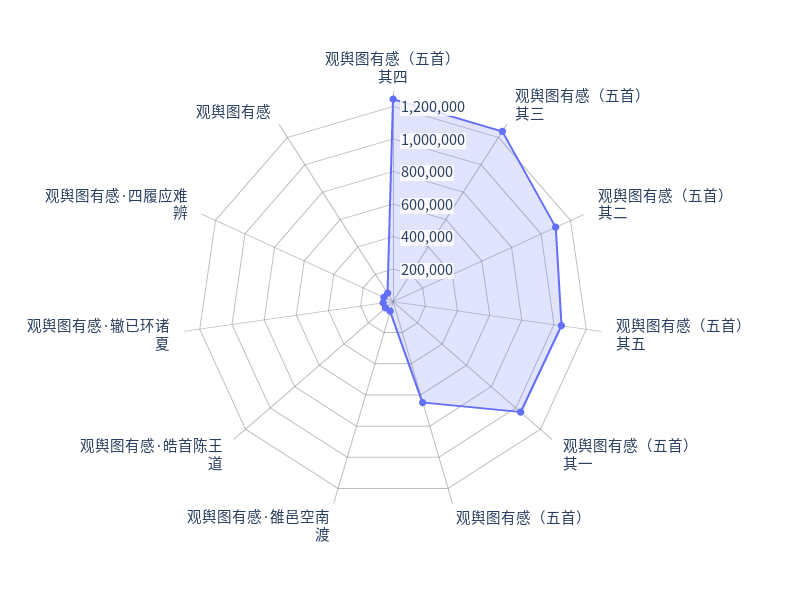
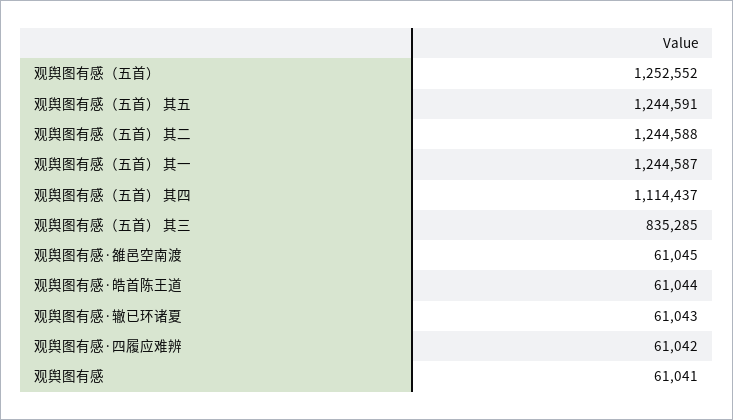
  {
-   "观舆图有感（五首） 其四": 1250000,
+   "观舆图有感（五首） 其四": 1114437,
-   "观舆图有感（五首） 其三": 1250000,
+   "观舆图有感（五首） 其三": 835285,
-   "观舆图有感（五首） 其二": 1100000,
+   "观舆图有感（五首） 其二": 1244588,
-   "观舆图有感（五首） 其五": 1050000,
+   "观舆图有感（五首） 其五": 1244591,
-   "观舆图有感（五首） 其一": 1050000,
+   "观舆图有感（五首） 其一": 1244587,
-   "观舆图有感（五首）": 650000,
+   "观舆图有感（五首）": 1252552,
    "观舆图有感·雒邑空南渡": 61045,
    "观舆图有感·皓首陈王道": 61044,
    "观舆图有感·辙已环诸夏": 61043,
    "观舆图有感·四履应难辨": 61042,
    "观舆图有感": 61041
  }

